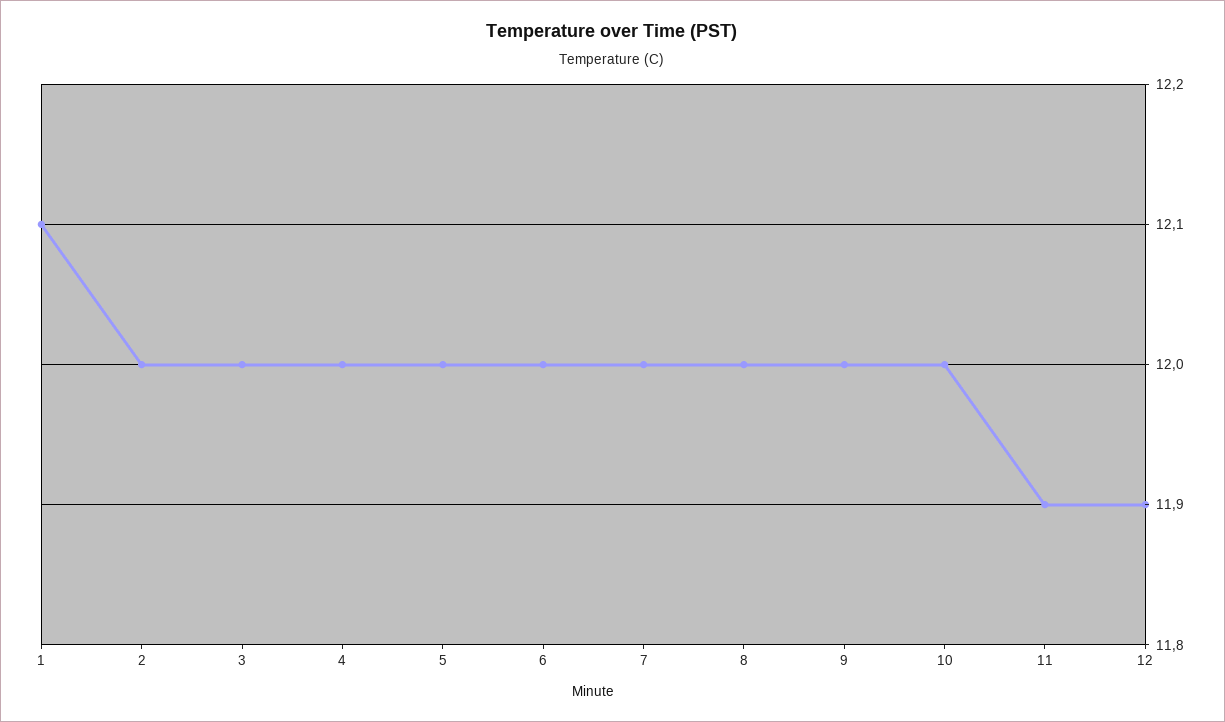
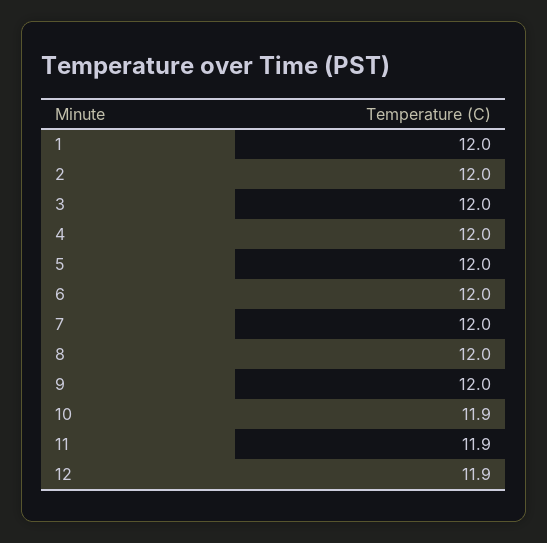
  {
-   "1": 12.1,
+   "1": 12,
    "2": 12,
    "3": 12,
    "4": 12,
    "5": 12,
    "6": 12,
    "7": 12,
    "8": 12,
    "9": 12,
-   "10": 12,
+   "10": 11.9,
    "11": 11.9,
    "12": 11.9
  }

